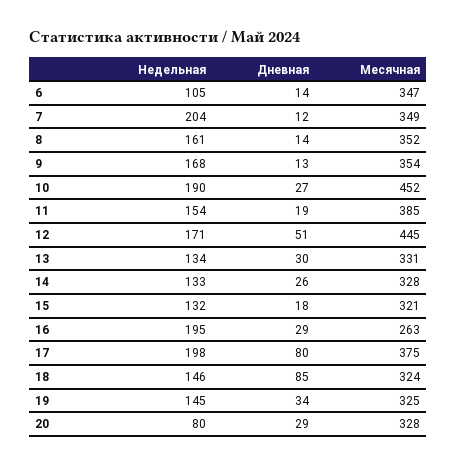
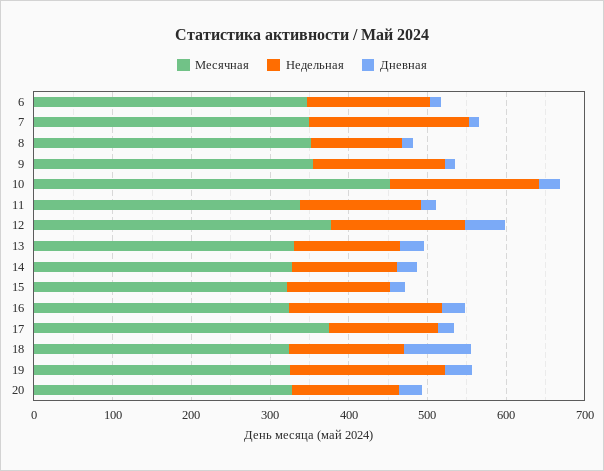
  {
    "Недельная": {
-     "6": 105,
+     "6": 160,
      "7": 204,
-     "8": 161,
+     "8": 120,
      "9": 168,
      "10": 190,
      "11": 154,
      "12": 171,
      "13": 134,
      "14": 133,
      "15": 132,
      "16": 195,
-     "17": 198,
+     "17": 140,
      "18": 146,
-     "19": 145,
+     "19": 200,
-     "20": 80
+     "20": 140
    },
    "Дневная": {
      "6": 14,
      "7": 12,
      "8": 14,
      "9": 13,
      "10": 27,
      "11": 19,
      "12": 51,
      "13": 30,
      "14": 26,
      "15": 18,
      "16": 29,
-     "17": 80,
+     "17": 20,
      "18": 85,
      "19": 34,
      "20": 29
    },
    "Месячная": {
      "6": 347,
      "7": 349,
      "8": 352,
      "9": 354,
      "10": 452,
-     "11": 385,
+     "11": 340,
-     "12": 445,
+     "12": 380,
      "13": 331,
      "14": 328,
      "15": 321,
-     "16": 263,
+     "16": 320,
      "17": 375,
      "18": 324,
      "19": 325,
      "20": 328
    }
  }

